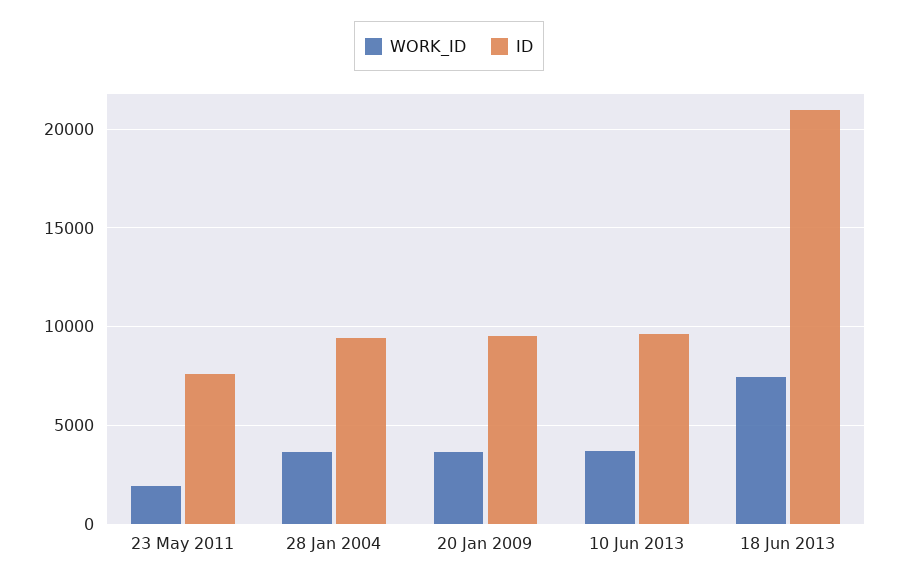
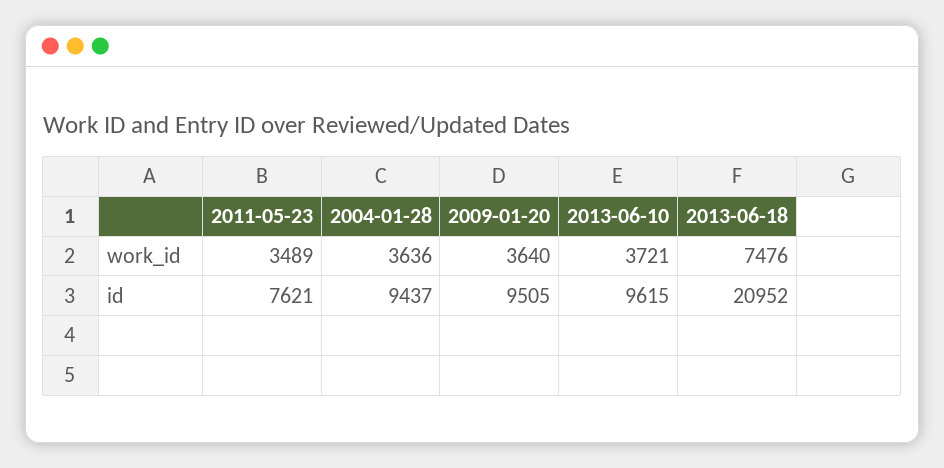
  {
    "WORK_ID": {
-     "23 May 2011": 2000,
+     "23 May 2011": 3489,
      "28 Jan 2004": 3636,
      "20 Jan 2009": 3640,
      "10 Jun 2013": 3721,
      "18 Jun 2013": 7476
    },
    "ID": {
      "23 May 2011": 7621,
      "28 Jan 2004": 9437,
      "20 Jan 2009": 9505,
      "10 Jun 2013": 9615,
      "18 Jun 2013": 20952
    }
  }

